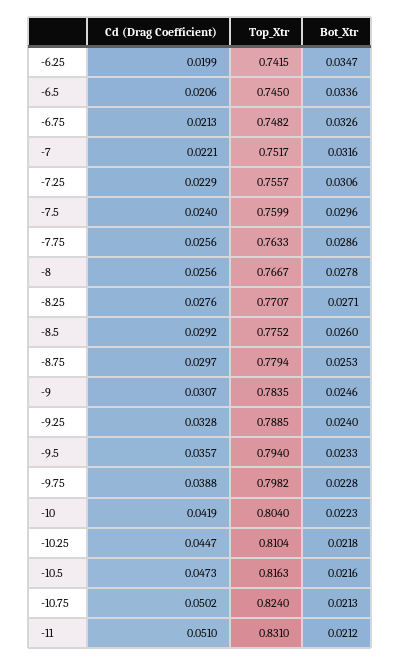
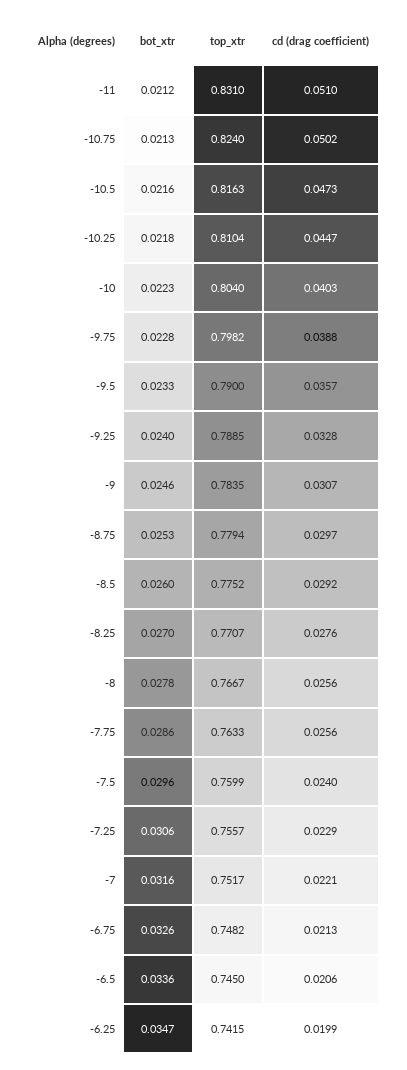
  {
    "Cd (Drag Coefficient)": {
      "-6.25": 0.0199,
      "-6.5": 0.0206,
      "-6.75": 0.0213,
      "-7": 0.0221,
      "-7.25": 0.0229,
      "-7.5": 0.024,
      "-7.75": 0.0256,
      "-8": 0.0256,
      "-8.25": 0.0276,
      "-8.5": 0.0292,
      "-8.75": 0.0297,
      "-9": 0.0307,
      "-9.25": 0.0328,
      "-9.5": 0.0357,
      "-9.75": 0.0388,
-     "-10": 0.0419,
+     "-10": 0.0403,
      "-10.25": 0.0447,
      "-10.5": 0.0473,
      "-10.75": 0.0502,
      "-11": 0.051
    },
    "Top_Xtr": {
      "-6.25": 0.7415,
      "-6.5": 0.745,
      "-6.75": 0.7482,
      "-7": 0.7517,
      "-7.25": 0.7557,
      "-7.5": 0.7599,
      "-7.75": 0.7633,
      "-8": 0.7667,
      "-8.25": 0.7707,
      "-8.5": 0.7752,
      "-8.75": 0.7794,
      "-9": 0.7835,
      "-9.25": 0.7885,
-     "-9.5": 0.794,
+     "-9.5": 0.79,
      "-9.75": 0.7982,
      "-10": 0.804,
      "-10.25": 0.8104,
      "-10.5": 0.8163,
      "-10.75": 0.824,
      "-11": 0.831
    },
    "Bot_Xtr": {
      "-6.25": 0.0347,
      "-6.5": 0.0336,
      "-6.75": 0.0326,
      "-7": 0.0316,
      "-7.25": 0.0306,
      "-7.5": 0.0296,
      "-7.75": 0.0286,
      "-8": 0.0278,
-     "-8.25": 0.0271,
+     "-8.25": 0.027,
      "-8.5": 0.026,
      "-8.75": 0.0253,
      "-9": 0.0246,
      "-9.25": 0.024,
      "-9.5": 0.0233,
      "-9.75": 0.0228,
      "-10": 0.0223,
      "-10.25": 0.0218,
      "-10.5": 0.0216,
      "-10.75": 0.0213,
      "-11": 0.0212
    }
  }

